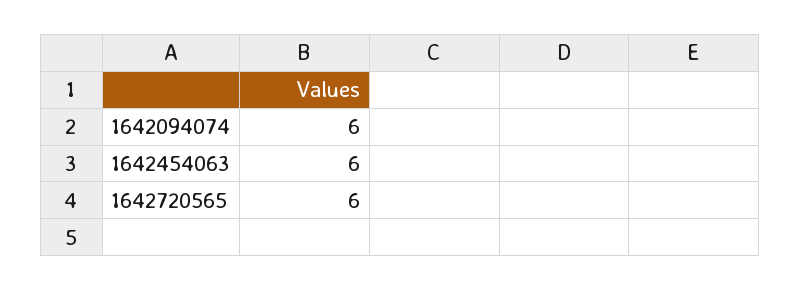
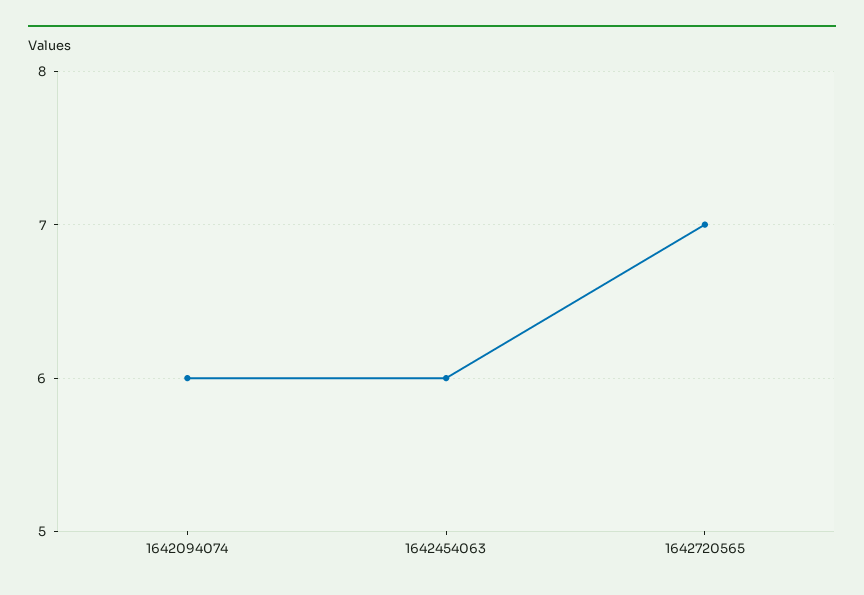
  {
    "1642094074": 6,
    "1642454063": 6,
-   "1642720565": 6
+   "1642720565": 7
  }

